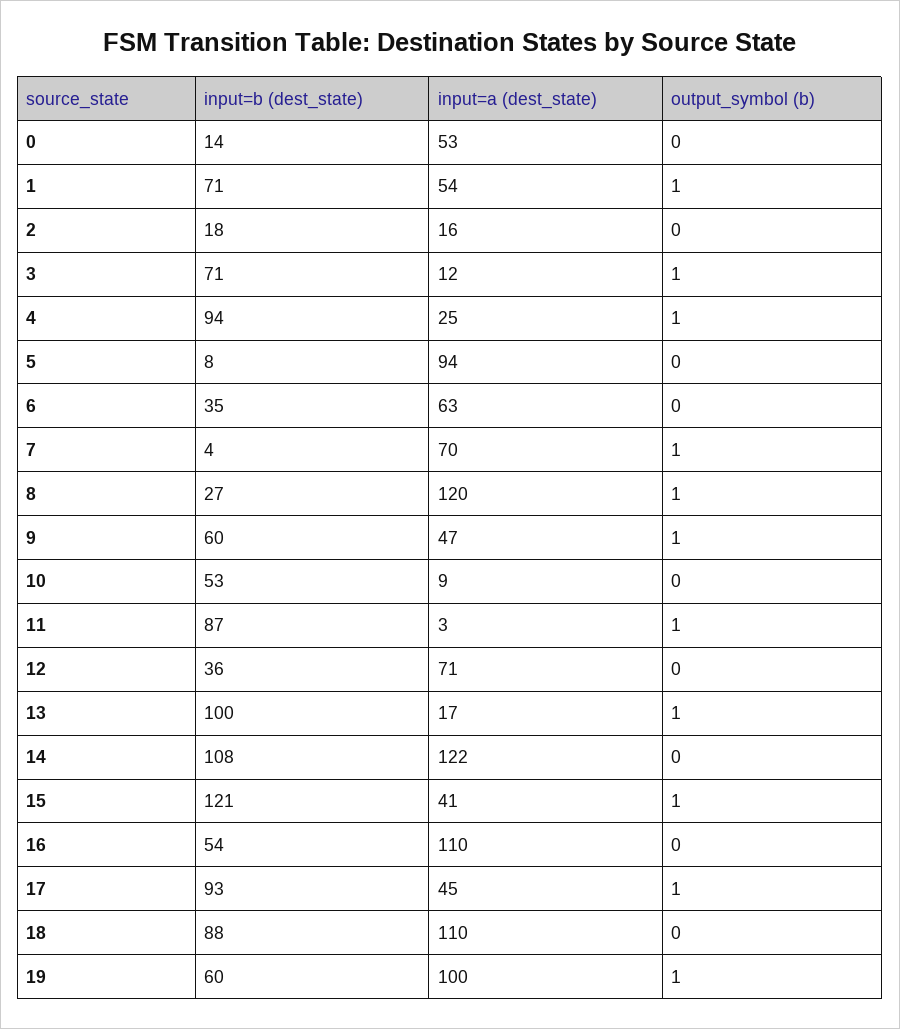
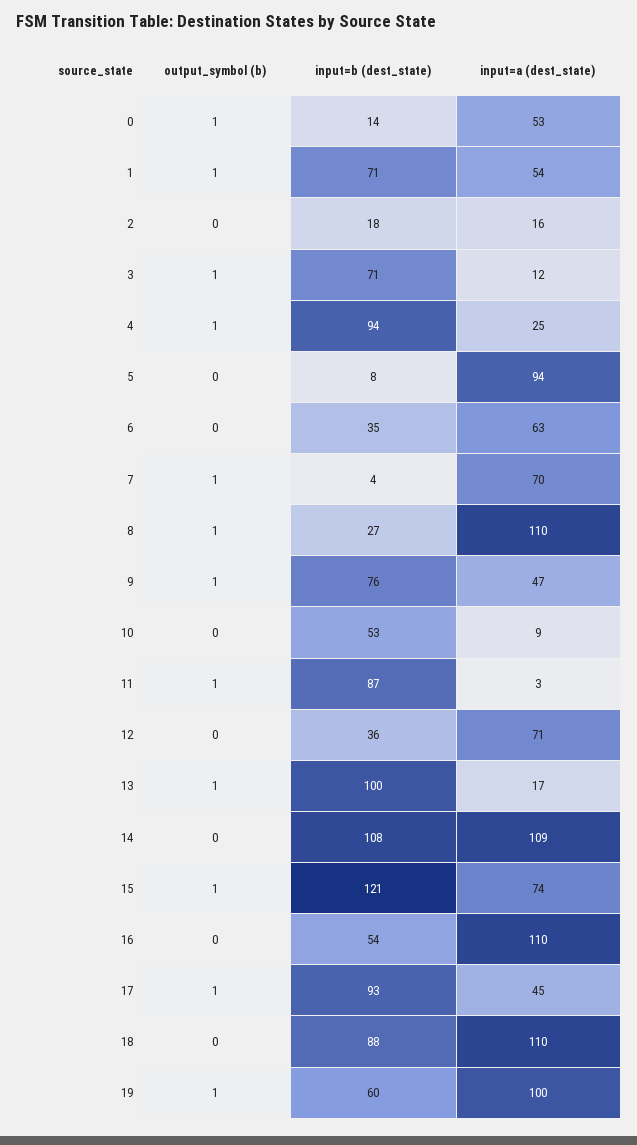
  {
    "input=b (dest_state)": {
      "0": 14,
      "1": 71,
      "2": 18,
      "3": 71,
      "4": 94,
      "5": 8,
      "6": 35,
      "7": 4,
      "8": 27,
-     "9": 60,
+     "9": 76,
      "10": 53,
      "11": 87,
      "12": 36,
      "13": 100,
      "14": 108,
      "15": 121,
      "16": 54,
      "17": 93,
      "18": 88,
      "19": 60
    },
    "input=a (dest_state)": {
      "0": 53,
      "1": 54,
      "2": 16,
      "3": 12,
      "4": 25,
      "5": 94,
      "6": 63,
      "7": 70,
-     "8": 120,
+     "8": 110,
      "9": 47,
      "10": 9,
      "11": 3,
      "12": 71,
      "13": 17,
-     "14": 122,
+     "14": 109,
-     "15": 41,
+     "15": 74,
      "16": 110,
      "17": 45,
      "18": 110,
      "19": 100
    },
    "output_symbol (b)": {
-     "0": 0,
+     "0": 1,
      "1": 1,
      "2": 0,
      "3": 1,
      "4": 1,
      "5": 0,
      "6": 0,
      "7": 1,
      "8": 1,
      "9": 1,
      "10": 0,
      "11": 1,
      "12": 0,
      "13": 1,
      "14": 0,
      "15": 1,
      "16": 0,
      "17": 1,
      "18": 0,
      "19": 1
    }
  }

